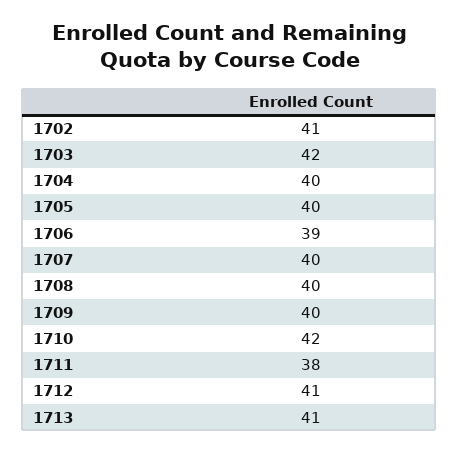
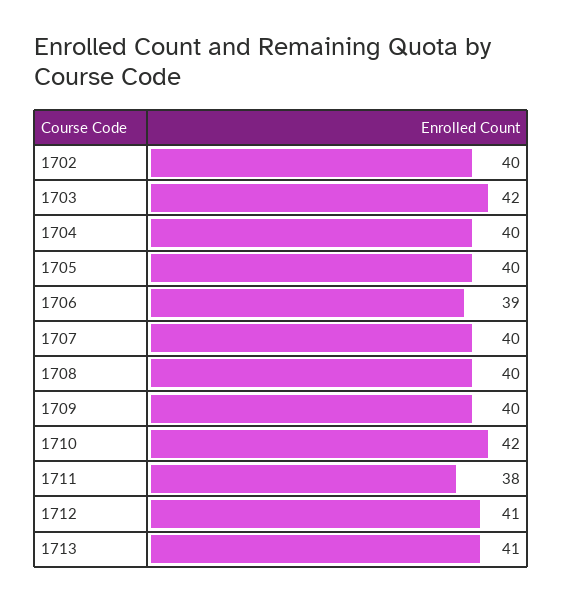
  {
-   "1702": 41,
+   "1702": 40,
    "1703": 42,
    "1704": 40,
    "1705": 40,
    "1706": 39,
    "1707": 40,
    "1708": 40,
    "1709": 40,
    "1710": 42,
    "1711": 38,
    "1712": 41,
    "1713": 41
  }

